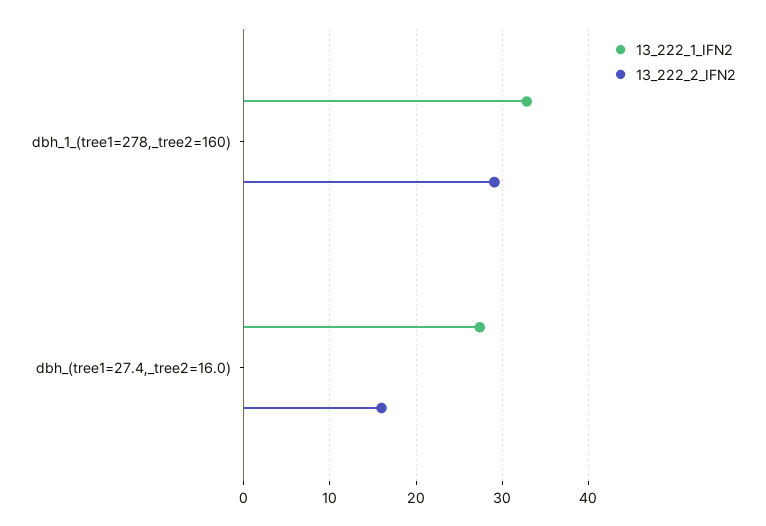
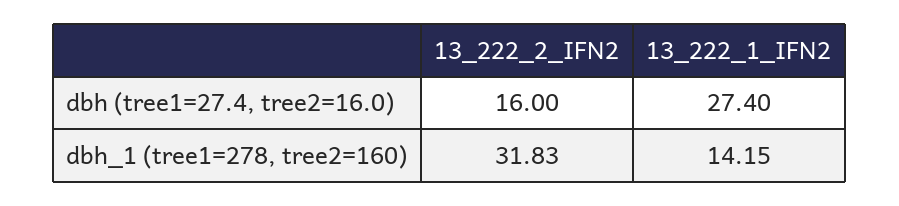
  {
    "13_222_1_IFN2": {
-     "dbh_1_(tree1=278,_tree2=160)": 33,
+     "dbh_1_(tree1=278,_tree2=160)": 14.15,
      "dbh_(tree1=27.4,_tree2=16.0)": 27.4
    },
    "13_222_2_IFN2": {
-     "dbh_1_(tree1=278,_tree2=160)": 29,
+     "dbh_1_(tree1=278,_tree2=160)": 31.83,
      "dbh_(tree1=27.4,_tree2=16.0)": 16
    }
  }

